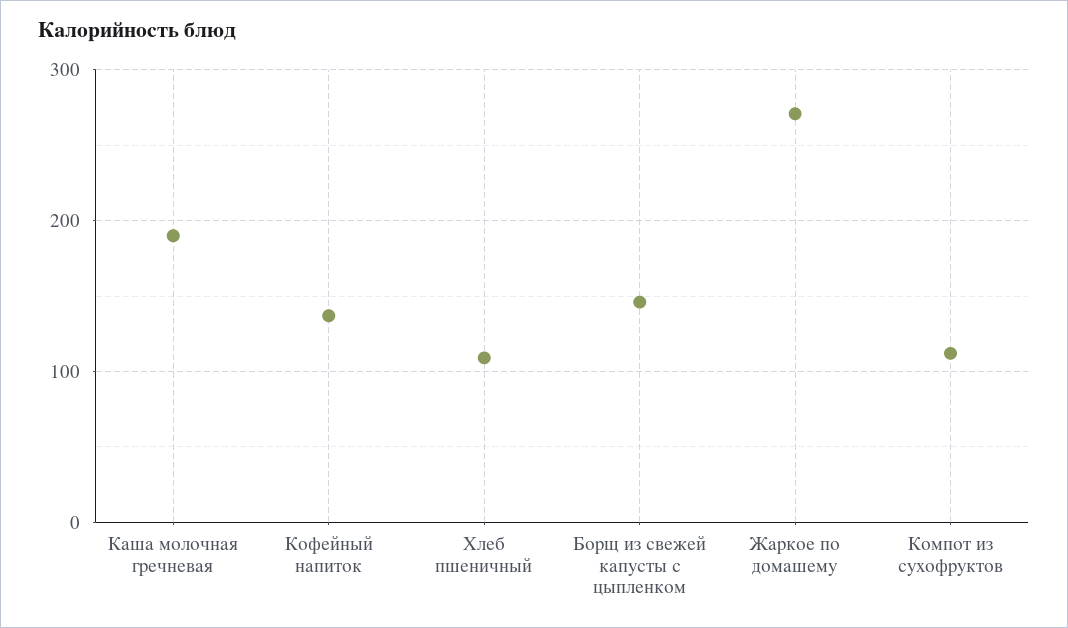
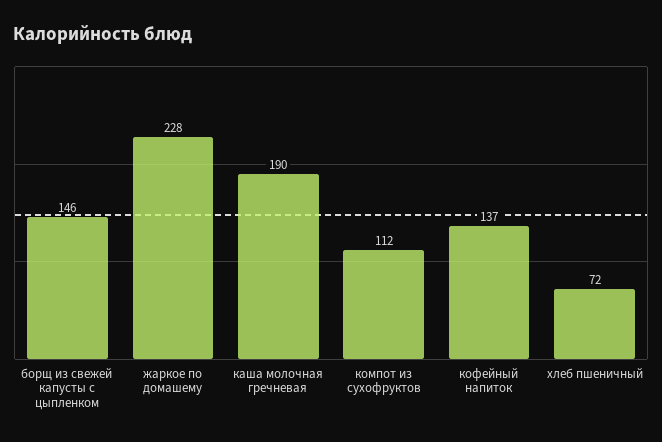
  {
    "Каша молочная гречневая": 190,
    "Кофейный напиток": 137,
-   "Хлеб пшеничный": 110,
+   "Хлеб пшеничный": 72,
    "Борщ из свежей капусты с цыпленком": 146,
-   "Жаркое по домашему": 270,
+   "Жаркое по домашему": 228,
    "Компот из сухофруктов": 112
  }

